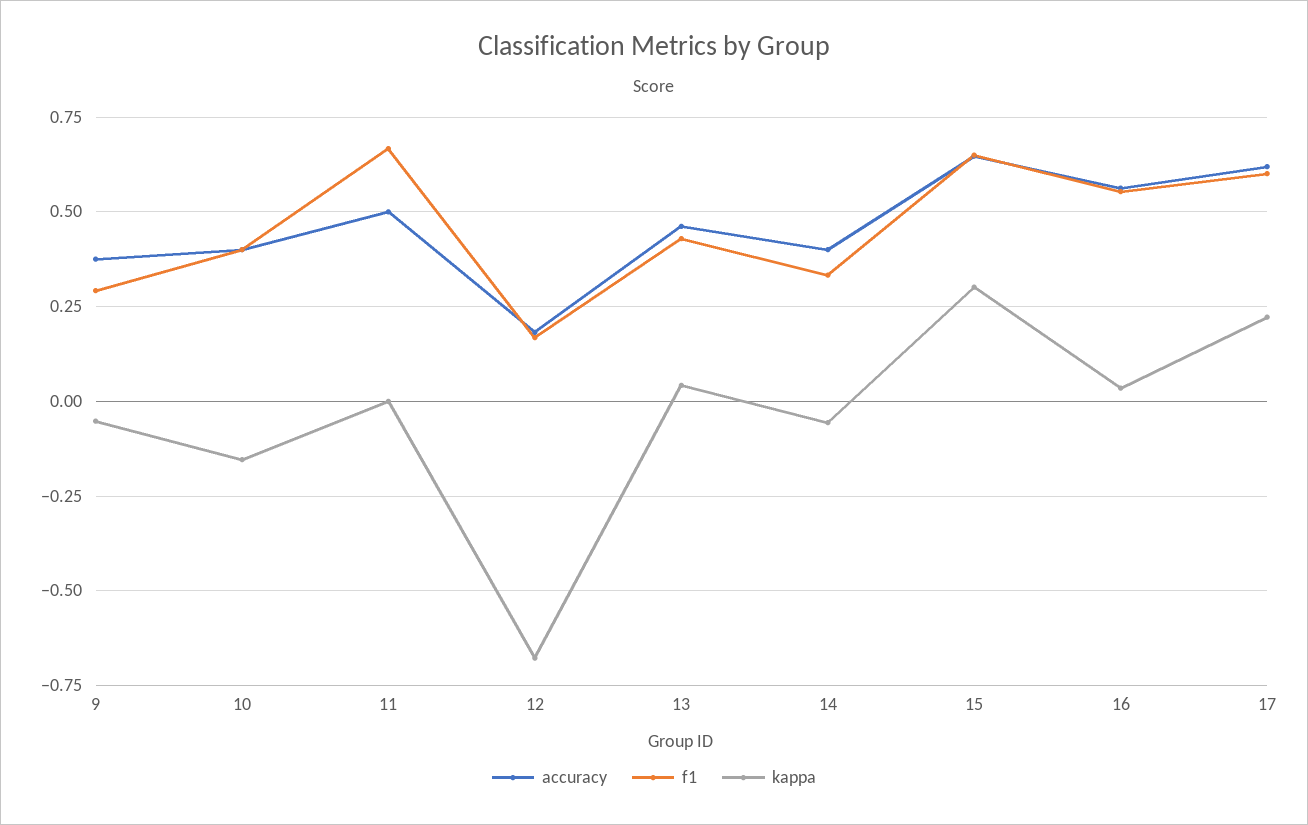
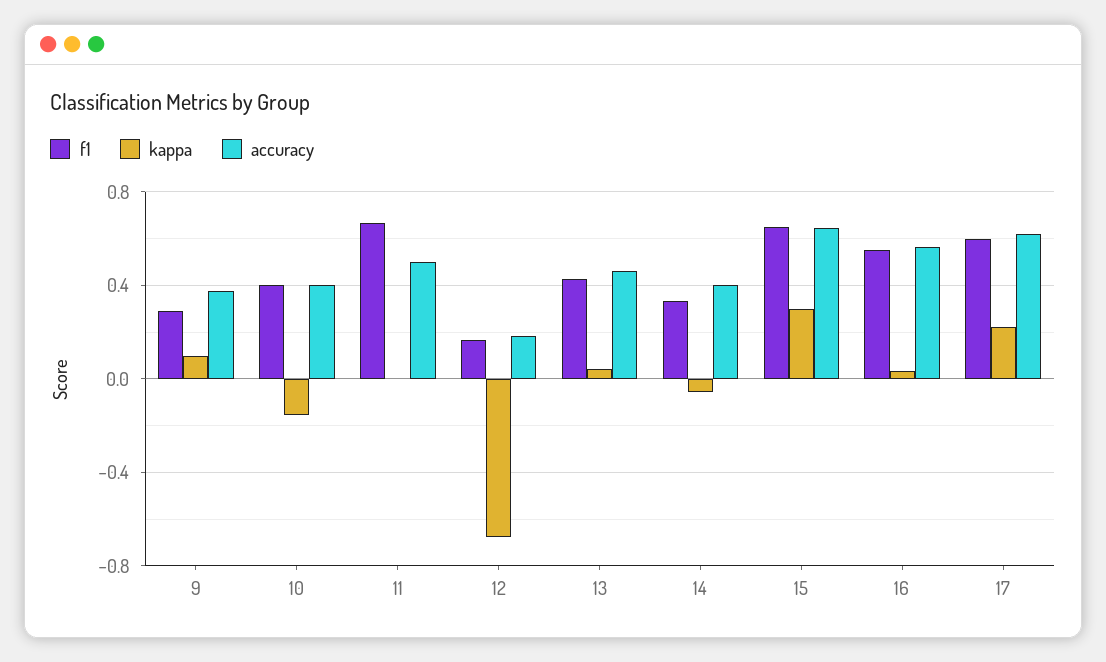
  {
    "accuracy": {
      "9": 0.375,
      "10": 0.4,
      "11": 0.5,
      "12": 0.175,
      "13": 0.45,
      "14": 0.4,
      "15": 0.65,
      "16": 0.575,
      "17": 0.625
    },
    "f1": {
      "9": 0.3,
      "10": 0.4,
      "11": 0.675,
      "12": 0.175,
      "13": 0.425,
      "14": 0.325,
      "15": 0.65,
      "16": 0.55,
      "17": 0.6
    },
    "kappa": {
-     "9": -0.05,
+     "9": 0.1,
      "10": -0.15,
      "11": 0,
      "12": -0.675,
      "13": 0.05,
      "14": -0.05,
      "15": 0.3,
      "16": 0.025,
      "17": 0.225
    }
  }

